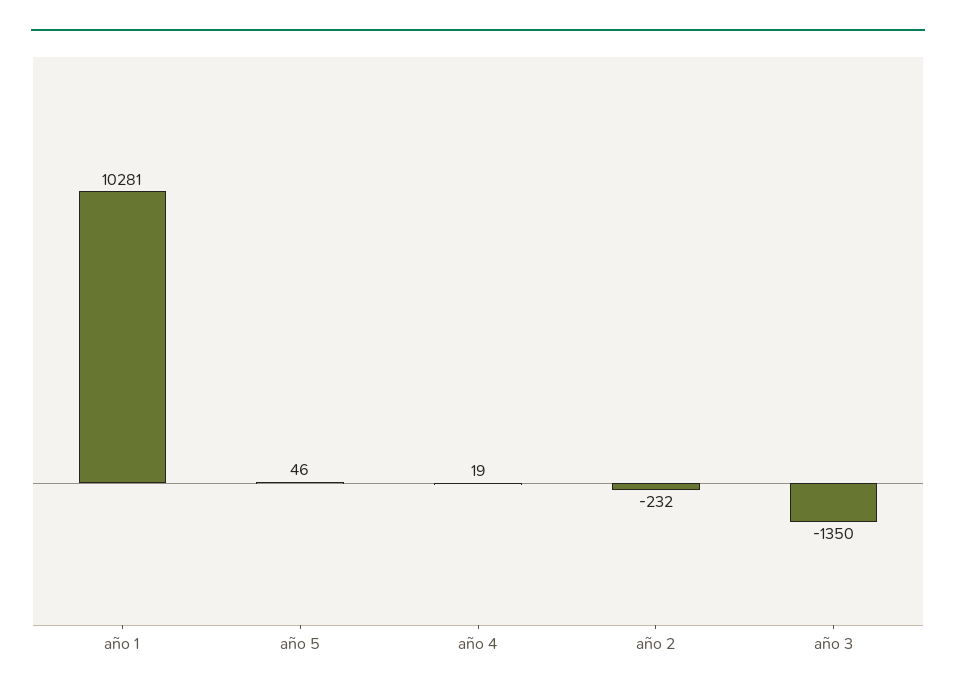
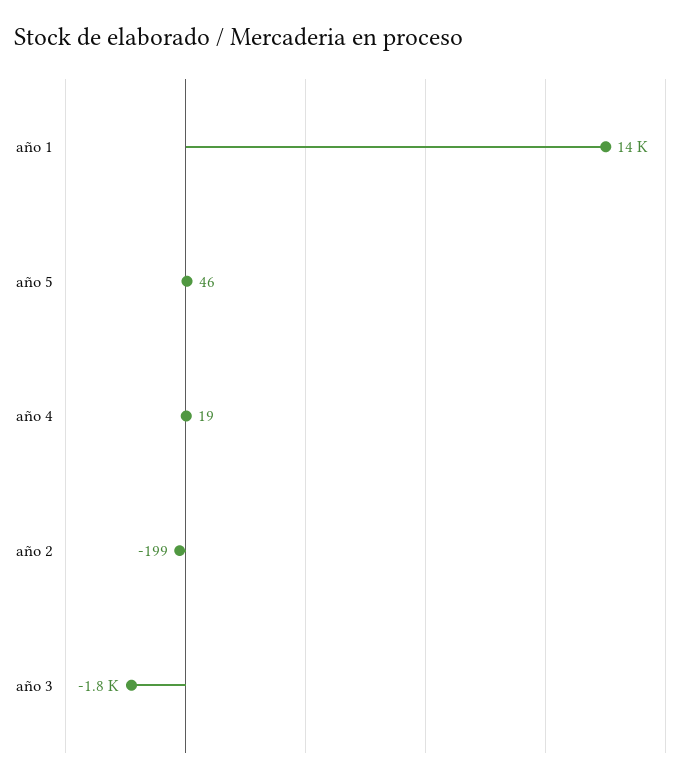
  {
-   "año 1": 10281,
+   "año 1": 14000,
    "año 5": 46,
    "año 4": 19,
-   "año 2": -232,
+   "año 2": -199,
-   "año 3": -1350
+   "año 3": -1800
  }

